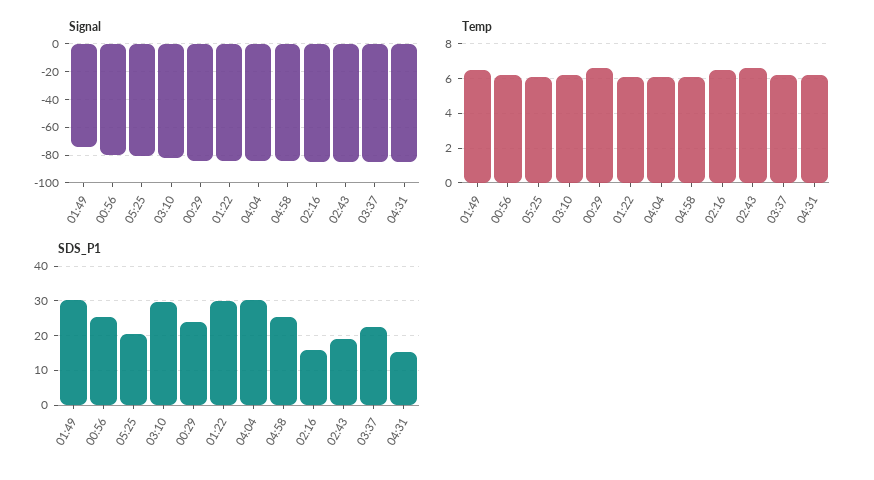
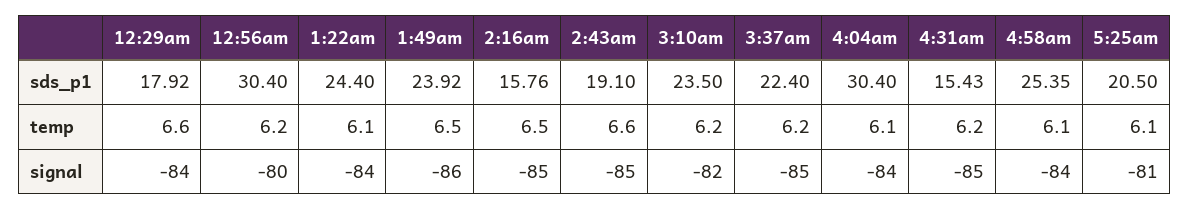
  {
    "Signal": {
-     "01:49": -75,
+     "01:49": -86,
      "00:56": -80,
      "05:25": -81,
      "03:10": -82,
      "00:29": -84,
      "01:22": -84,
      "04:04": -84,
      "04:58": -84,
      "02:16": -85,
      "02:43": -85,
      "03:37": -85,
      "04:31": -85
    },
    "Temp": {
      "01:49": 6.5,
      "00:56": 6.2,
      "05:25": 6.1,
      "03:10": 6.2,
      "00:29": 6.6,
      "01:22": 6.1,
      "04:04": 6.1,
      "04:58": 6.1,
      "02:16": 6.5,
      "02:43": 6.6,
      "03:37": 6.2,
      "04:31": 6.2
    },
    "SDS_P1": {
-     "01:49": 30,
+     "01:49": 23.92,
-     "00:56": 26,
+     "00:56": 30.4,
      "05:25": 20.5,
-     "03:10": 30,
+     "03:10": 23.5,
-     "00:29": 24,
+     "00:29": 17.92,
-     "01:22": 30,
+     "01:22": 24.4,
      "04:04": 30.4,
      "04:58": 25.35,
      "02:16": 15.76,
      "02:43": 19.1,
      "03:37": 22.4,
      "04:31": 15.43
    }
  }

